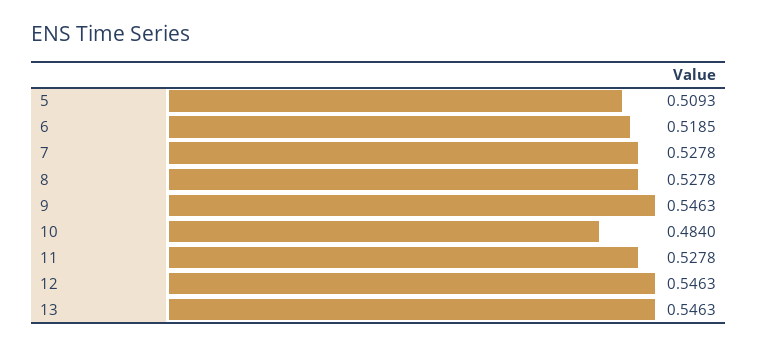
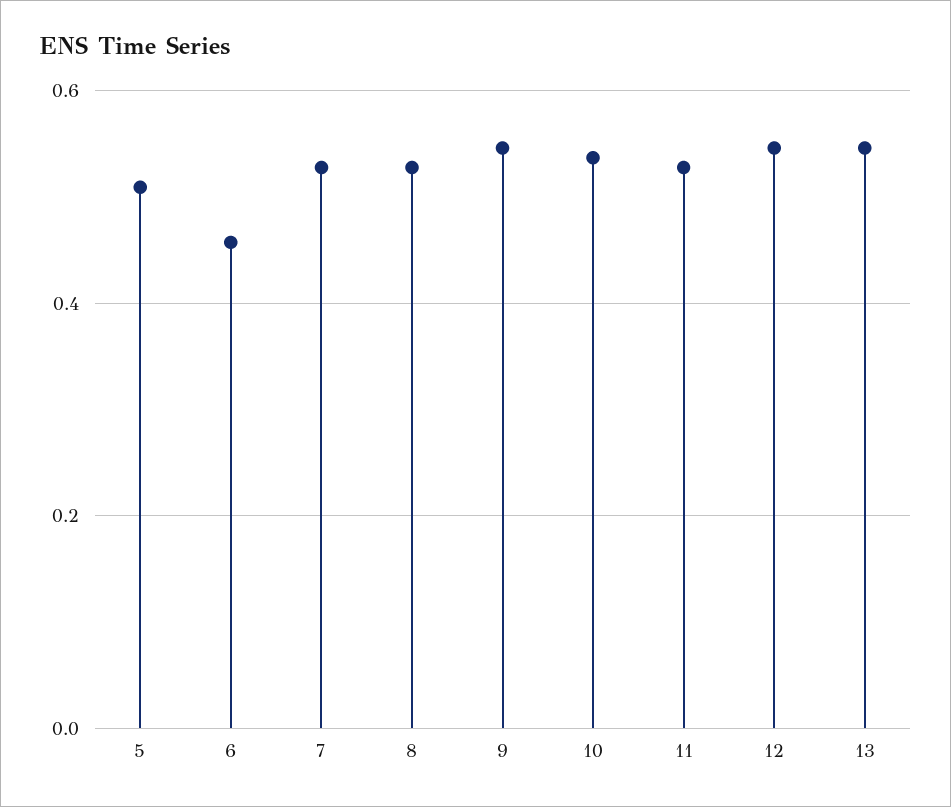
  {
    "5": 0.5093,
-   "6": 0.5185,
+   "6": 0.46,
    "7": 0.5278,
    "8": 0.5278,
    "9": 0.5463,
-   "10": 0.484,
+   "10": 0.54,
    "11": 0.5278,
    "12": 0.5463,
    "13": 0.5463
  }

